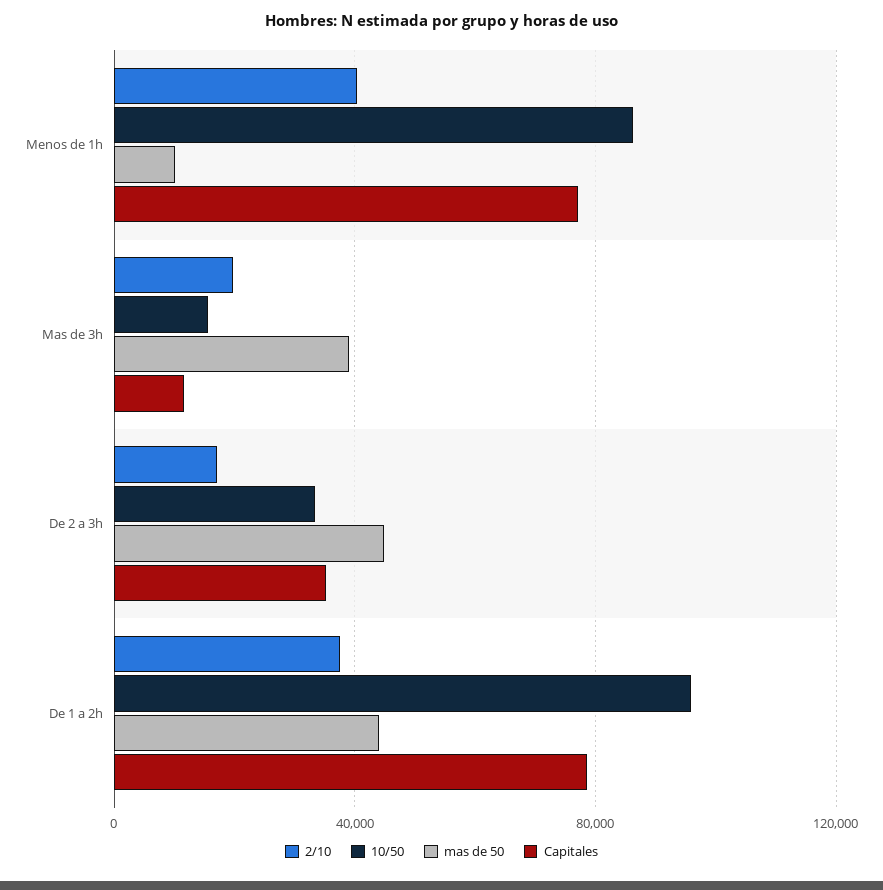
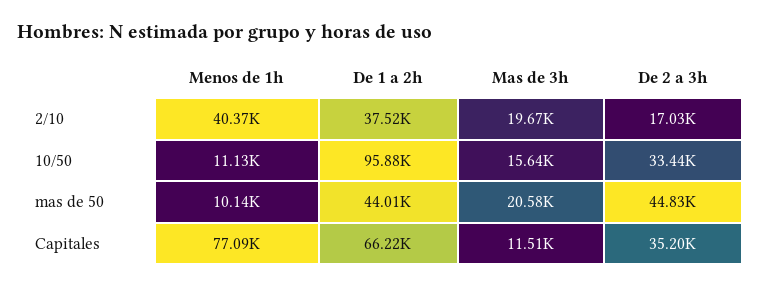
  {
    "2/10": {
      "Menos de 1h": 40370,
      "Mas de 3h": 19670,
      "De 2 a 3h": 17030,
      "De 1 a 2h": 37520
    },
    "10/50": {
-     "Menos de 1h": 85000,
+     "Menos de 1h": 11130,
      "Mas de 3h": 15640,
      "De 2 a 3h": 33440,
      "De 1 a 2h": 95880
    },
    "mas de 50": {
      "Menos de 1h": 10140,
-     "Mas de 3h": 40000,
+     "Mas de 3h": 20580,
      "De 2 a 3h": 44830,
      "De 1 a 2h": 44010
    },
    "Capitales": {
      "Menos de 1h": 77090,
      "Mas de 3h": 11510,
      "De 2 a 3h": 35200,
-     "De 1 a 2h": 80000
+     "De 1 a 2h": 66220
    }
  }

